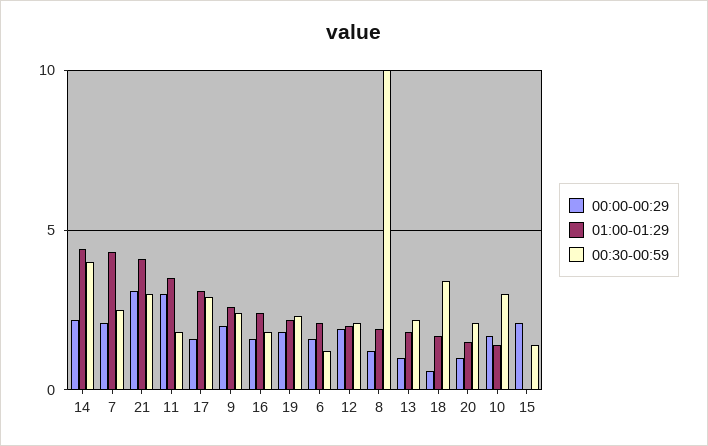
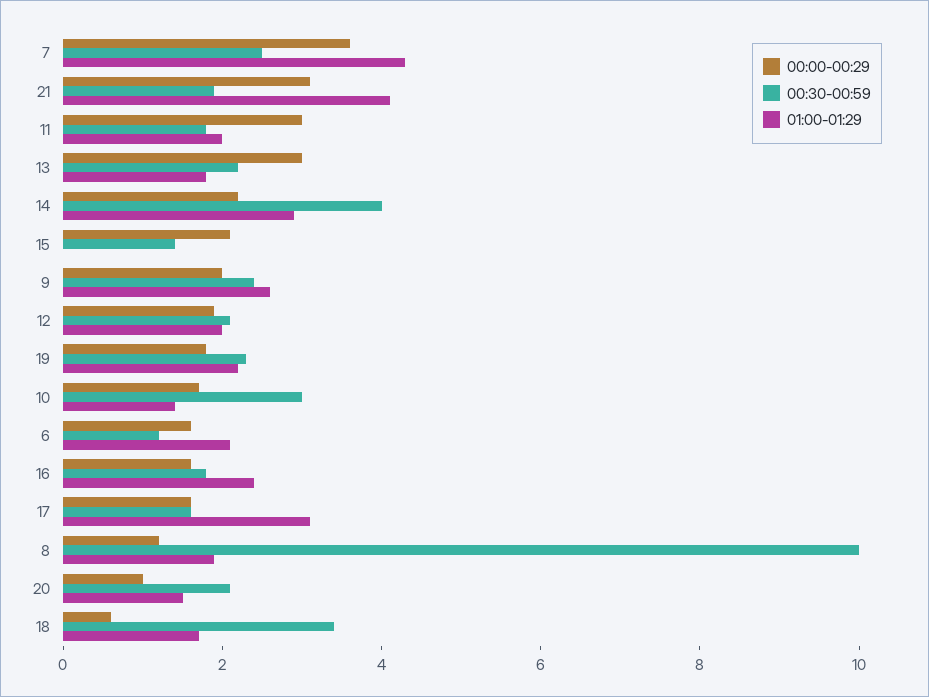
  {
    "00:00-00:29": {
      "14": 2,
-     "7": 2,
+     "7": 3.5,
      "21": 3,
      "11": 3,
      "17": 1.5,
      "9": 2,
      "16": 1.5,
      "19": 2,
      "6": 1.5,
      "12": 2,
      "8": 1,
-     "13": 1,
+     "13": 3,
      "18": 0.5,
      "20": 1,
      "10": 1.5,
      "15": 2
    },
    "01:00-01:29": {
-     "14": 4.5,
+     "14": 3,
      "7": 4.5,
      "21": 4,
-     "11": 3.5,
+     "11": 2,
      "17": 3,
      "9": 2.5,
      "16": 2.5,
      "19": 2,
      "6": 2,
      "12": 2,
      "8": 2,
      "13": 2,
      "18": 1.5,
      "20": 1.5,
      "10": 1.5,
      "15": 0
    },
    "00:30-00:59": {
      "14": 4,
      "7": 2.5,
-     "21": 3,
+     "21": 2,
      "11": 2,
-     "17": 3,
+     "17": 1.5,
      "9": 2.5,
      "16": 2,
      "19": 2.5,
      "6": 1,
      "12": 2,
      "8": 10,
      "13": 2,
      "18": 3.5,
      "20": 2,
      "10": 3,
      "15": 1.5
    }
  }

